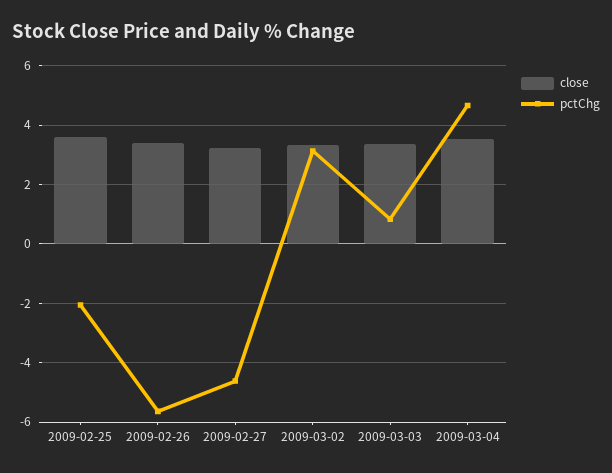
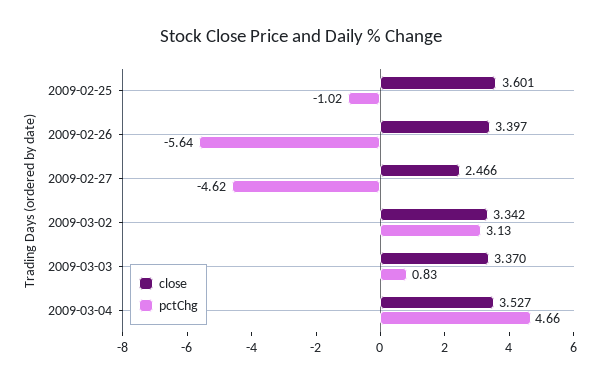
  {
    "close": {
      "2009-02-25": 3.601,
      "2009-02-26": 3.397,
-     "2009-02-27": 3.25,
+     "2009-02-27": 2.466,
      "2009-03-02": 3.342,
      "2009-03-03": 3.37,
      "2009-03-04": 3.527
    },
    "pctChg": {
-     "2009-02-25": -2,
+     "2009-02-25": -1.02,
      "2009-02-26": -5.64,
      "2009-02-27": -4.62,
      "2009-03-02": 3.13,
      "2009-03-03": 0.83,
      "2009-03-04": 4.66
    }
  }

